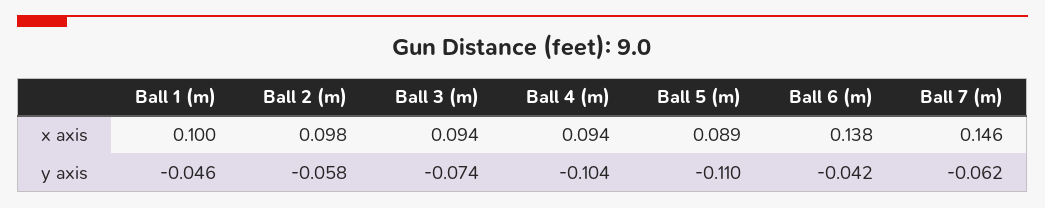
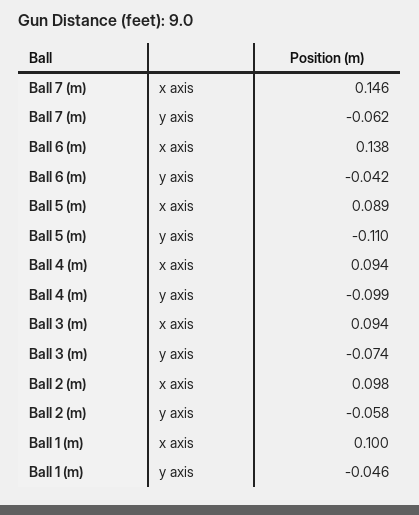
  {
    "Ball 1 (m)": {
      "x axis": 0.1,
      "y axis": -0.046
    },
    "Ball 2 (m)": {
      "x axis": 0.098,
      "y axis": -0.058
    },
    "Ball 3 (m)": {
      "x axis": 0.094,
      "y axis": -0.074
    },
    "Ball 4 (m)": {
      "x axis": 0.094,
-     "y axis": -0.104
+     "y axis": -0.099
    },
    "Ball 5 (m)": {
      "x axis": 0.089,
      "y axis": -0.11
    },
    "Ball 6 (m)": {
      "x axis": 0.138,
      "y axis": -0.042
    },
    "Ball 7 (m)": {
      "x axis": 0.146,
      "y axis": -0.062
    }
  }

